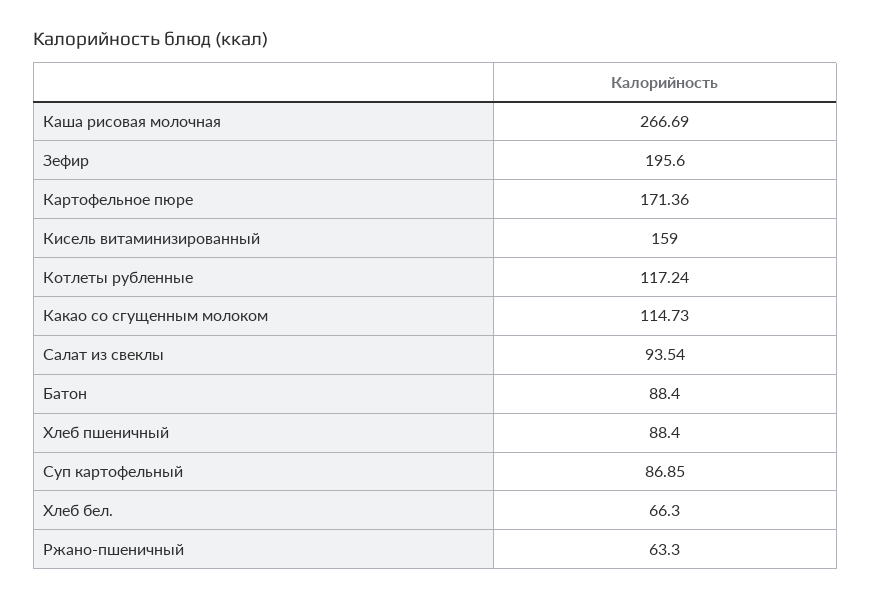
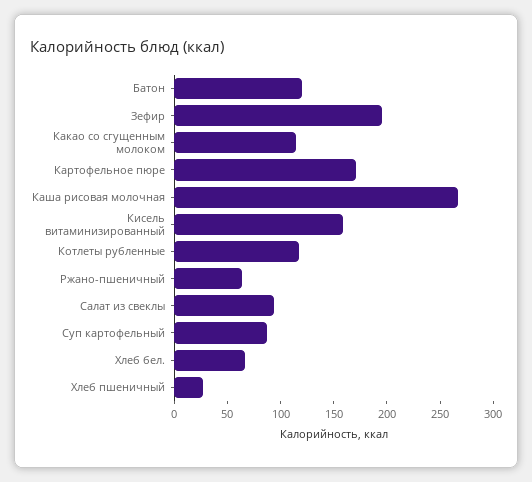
  {
    "Каша рисовая молочная": 266.69,
    "Зефир": 195.6,
    "Картофельное пюре": 171.36,
    "Кисель витаминизированный": 159,
    "Котлеты рубленные": 117.24,
    "Какао со сгущенным молоком": 114.73,
    "Салат из свеклы": 93.54,
-   "Батон": 88.4,
+   "Батон": 120,
-   "Хлеб пшеничный": 88.4,
+   "Хлеб пшеничный": 30,
    "Суп картофельный": 86.85,
    "Хлеб бел.": 66.3,
    "Ржано-пшеничный": 63.3
  }

